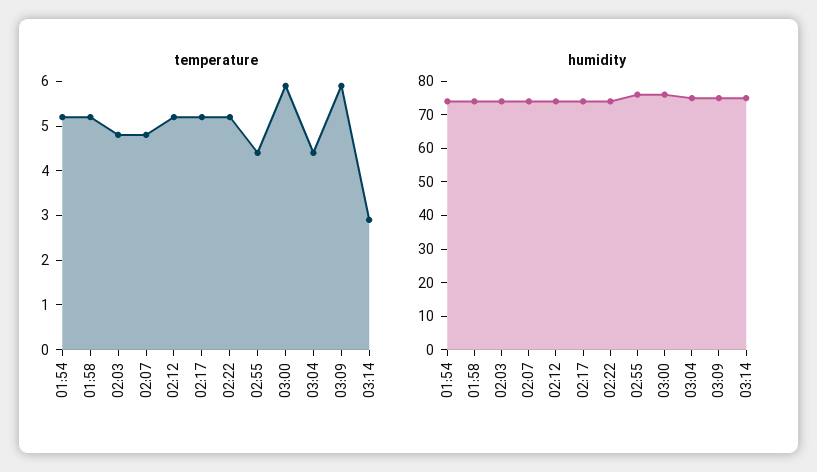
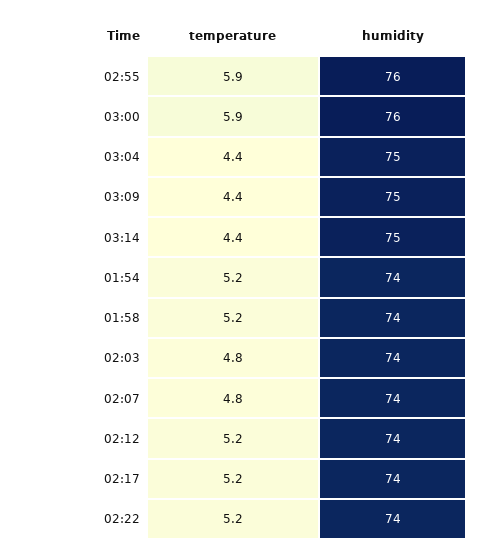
  {
    "temperature": {
      "01:54": 5.2,
      "01:58": 5.2,
      "02:03": 4.8,
      "02:07": 4.8,
      "02:12": 5.2,
      "02:17": 5.2,
      "02:22": 5.2,
-     "02:55": 4.5,
+     "02:55": 5.9,
      "03:00": 5.9,
      "03:04": 4.4,
-     "03:09": 6,
+     "03:09": 4.4,
-     "03:14": 3
+     "03:14": 4.4
    },
    "humidity": {
      "01:54": 74,
      "01:58": 74,
      "02:03": 74,
      "02:07": 74,
      "02:12": 74,
      "02:17": 74,
      "02:22": 74,
      "02:55": 76,
      "03:00": 76,
      "03:04": 75,
      "03:09": 75,
      "03:14": 75
    }
  }

